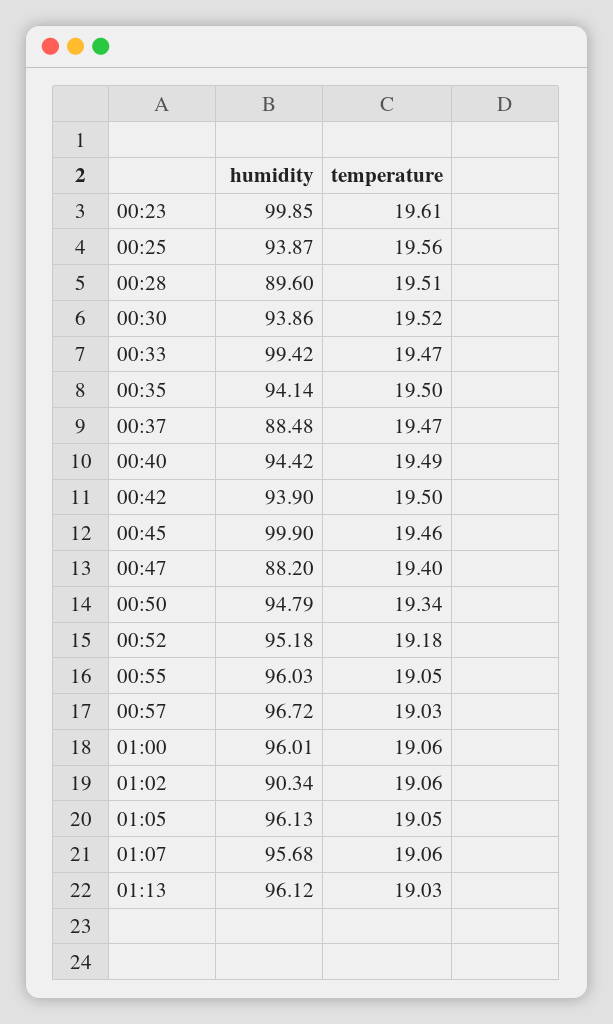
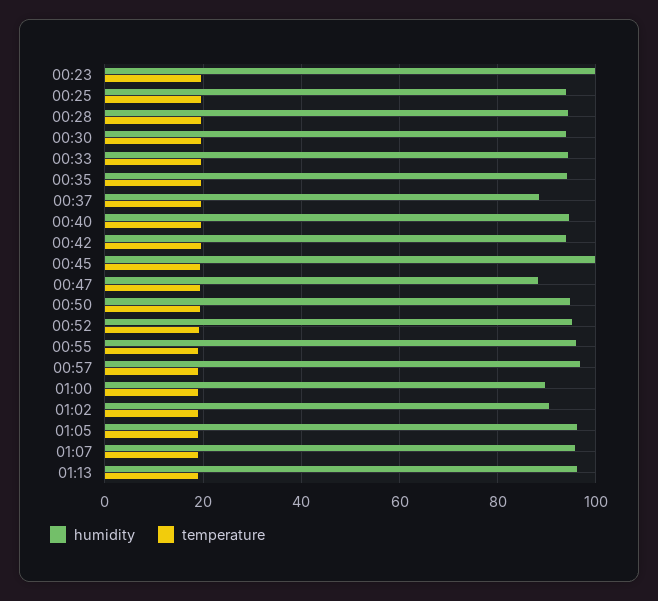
  {
    "humidity": {
      "00:23": 99.85,
      "00:25": 93.87,
-     "00:28": 89.6,
+     "00:28": 94,
      "00:30": 93.86,
-     "00:33": 99.42,
+     "00:33": 94,
      "00:35": 94.14,
      "00:37": 88.48,
      "00:40": 94.42,
      "00:42": 93.9,
      "00:45": 99.9,
      "00:47": 88.2,
      "00:50": 94.79,
      "00:52": 95.18,
      "00:55": 96.03,
      "00:57": 96.72,
-     "01:00": 96.01,
+     "01:00": 90,
      "01:02": 90.34,
      "01:05": 96.13,
      "01:07": 95.68,
      "01:13": 96.12
    },
    "temperature": {
      "00:23": 19.61,
      "00:25": 19.56,
      "00:28": 19.51,
      "00:30": 19.52,
      "00:33": 19.47,
      "00:35": 19.5,
      "00:37": 19.47,
      "00:40": 19.49,
      "00:42": 19.5,
      "00:45": 19.46,
      "00:47": 19.4,
      "00:50": 19.34,
      "00:52": 19.18,
      "00:55": 19.05,
      "00:57": 19.03,
      "01:00": 19.06,
      "01:02": 19.06,
      "01:05": 19.05,
      "01:07": 19.06,
      "01:13": 19.03
    }
  }

